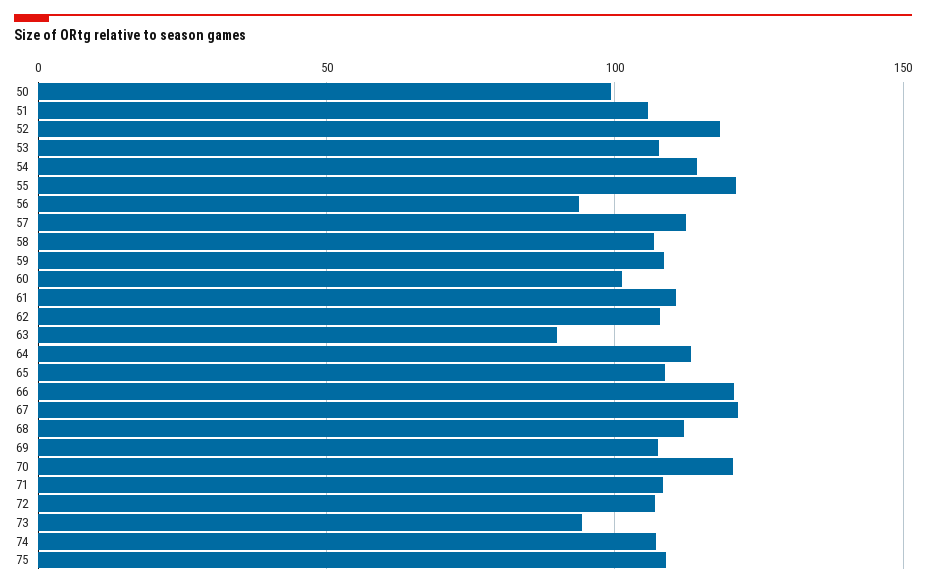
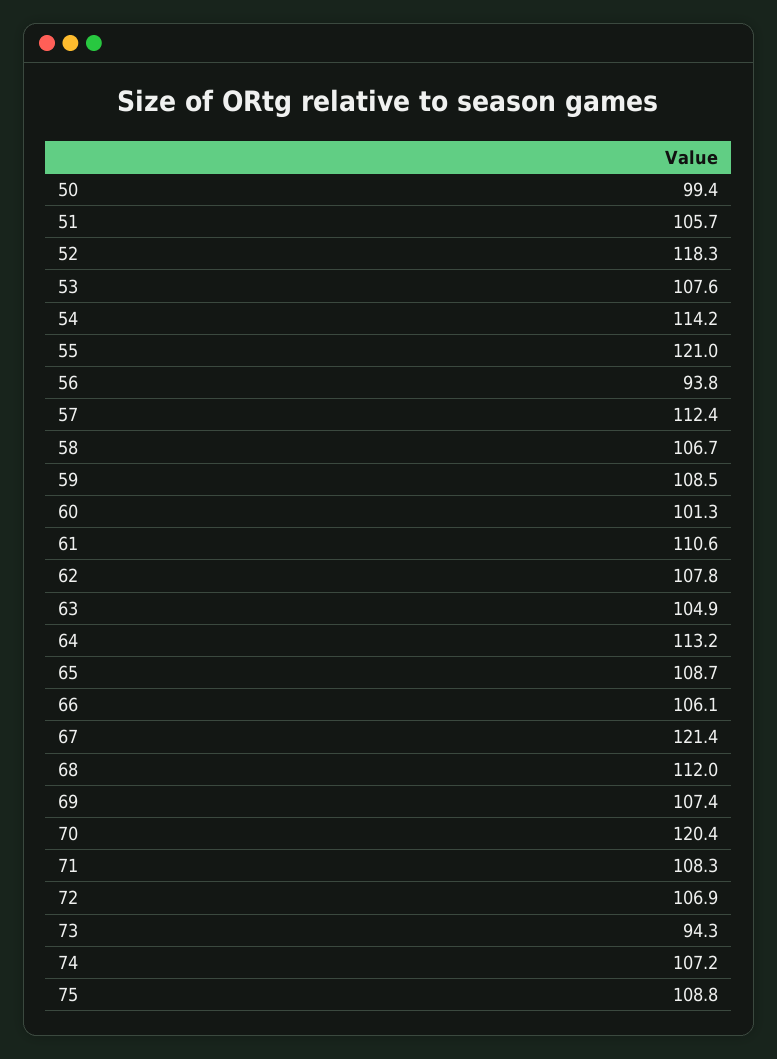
  {
    "50": 99.4,
    "51": 105.7,
    "52": 118.3,
    "53": 107.6,
    "54": 114.2,
    "55": 121,
    "56": 93.8,
    "57": 112.4,
    "58": 106.7,
    "59": 108.5,
    "60": 101.3,
    "61": 110.6,
    "62": 107.8,
-   "63": 90,
+   "63": 104.9,
    "64": 113.2,
    "65": 108.7,
-   "66": 120,
+   "66": 106.1,
    "67": 121.4,
    "68": 112,
    "69": 107.4,
    "70": 120.4,
    "71": 108.3,
    "72": 106.9,
    "73": 94.3,
    "74": 107.2,
    "75": 108.8
  }

